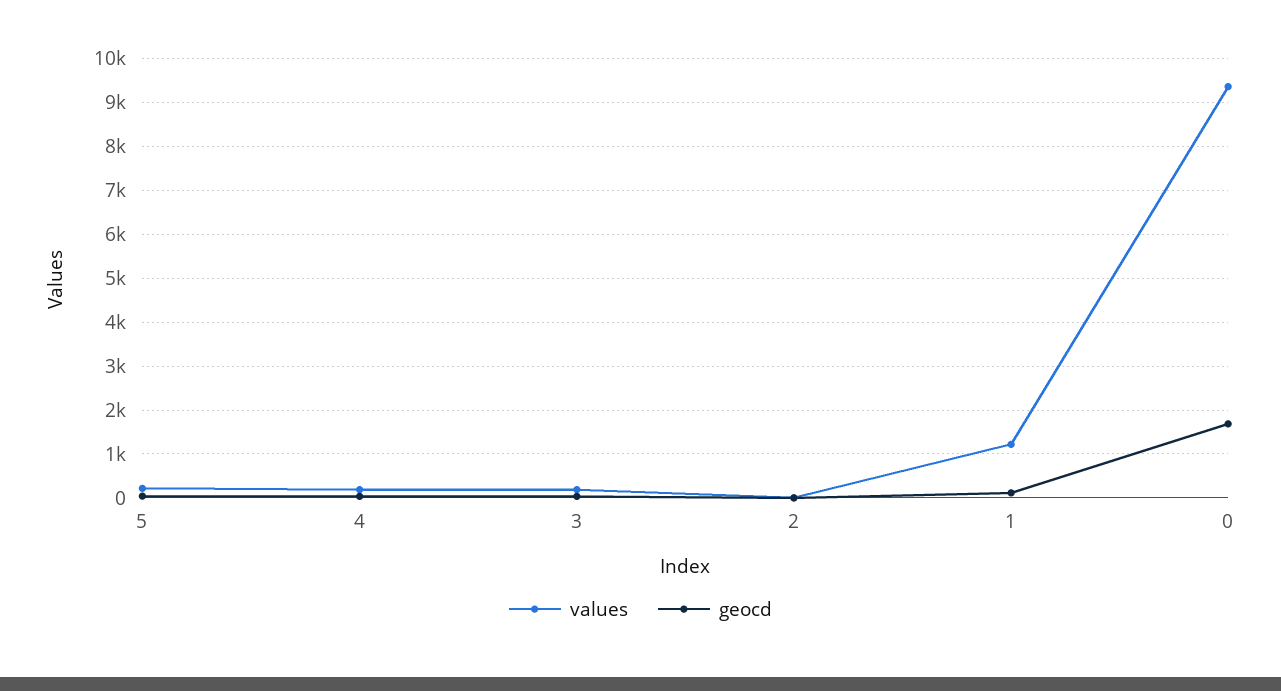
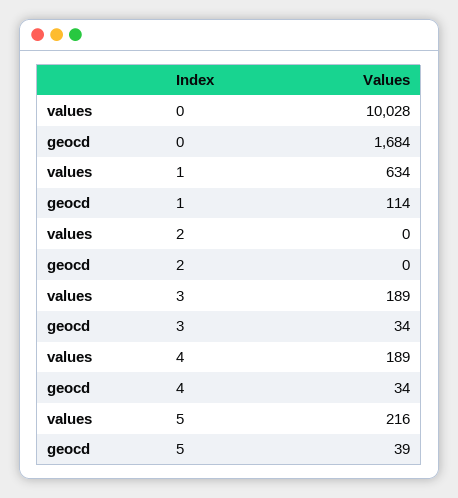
  {
    "values": {
      "5": 216,
      "4": 189,
      "3": 189,
      "2": 0,
-     "1": 1200,
+     "1": 634,
-     "0": 9400
+     "0": 10028
    },
    "geocd": {
      "5": 39,
      "4": 34,
      "3": 34,
      "2": 0,
      "1": 114,
      "0": 1684
    }
  }

